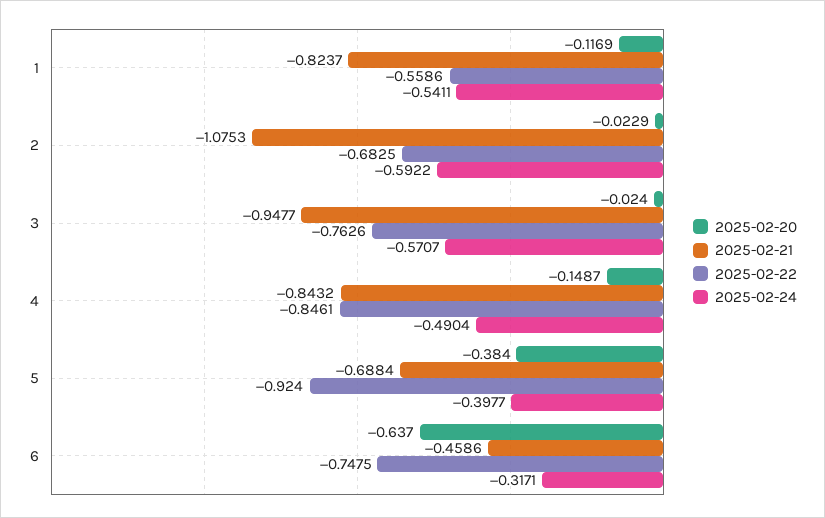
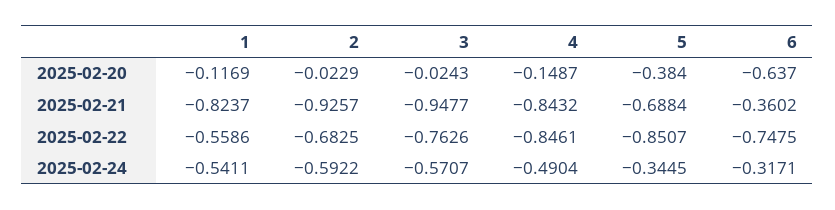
  {
    "2025-02-20": {
      "1": -0.1169,
      "2": -0.0229,
-     "3": -0.024,
+     "3": -0.0243,
      "4": -0.1487,
      "5": -0.384,
      "6": -0.637
    },
    "2025-02-21": {
      "1": -0.8237,
-     "2": -1.0753,
+     "2": -0.9257,
      "3": -0.9477,
      "4": -0.8432,
      "5": -0.6884,
-     "6": -0.4586
+     "6": -0.3602
    },
    "2025-02-22": {
      "1": -0.5586,
      "2": -0.6825,
      "3": -0.7626,
      "4": -0.8461,
-     "5": -0.924,
+     "5": -0.8507,
      "6": -0.7475
    },
    "2025-02-24": {
      "1": -0.5411,
      "2": -0.5922,
      "3": -0.5707,
      "4": -0.4904,
-     "5": -0.3977,
+     "5": -0.3445,
      "6": -0.3171
    }
  }

